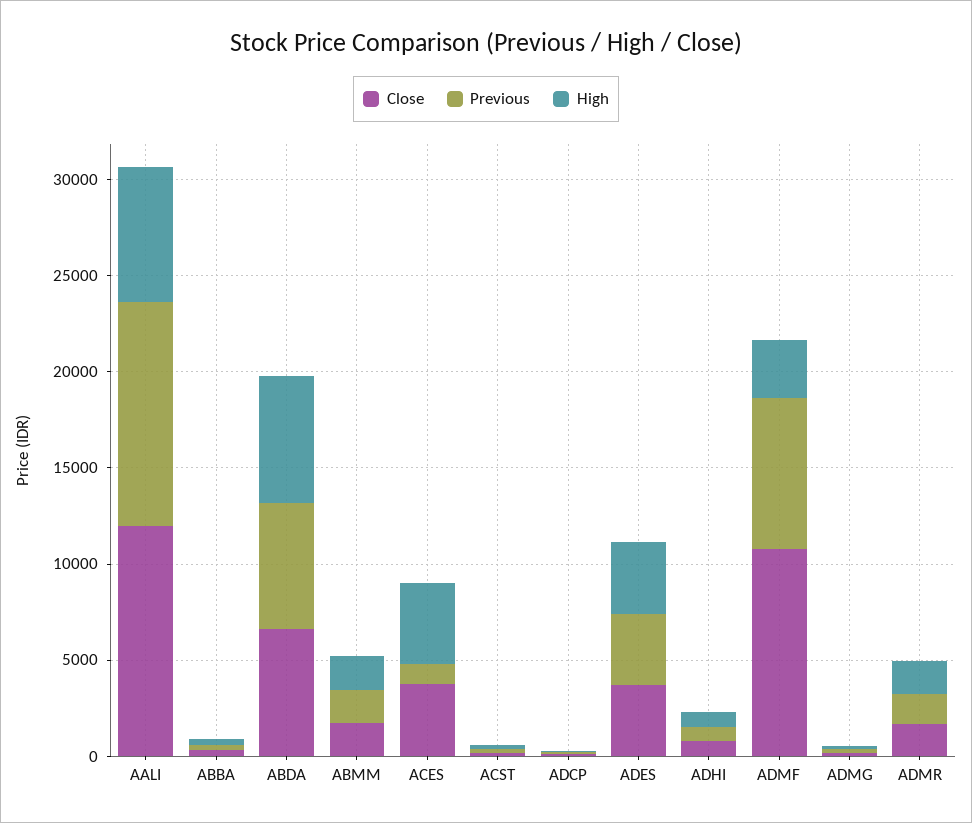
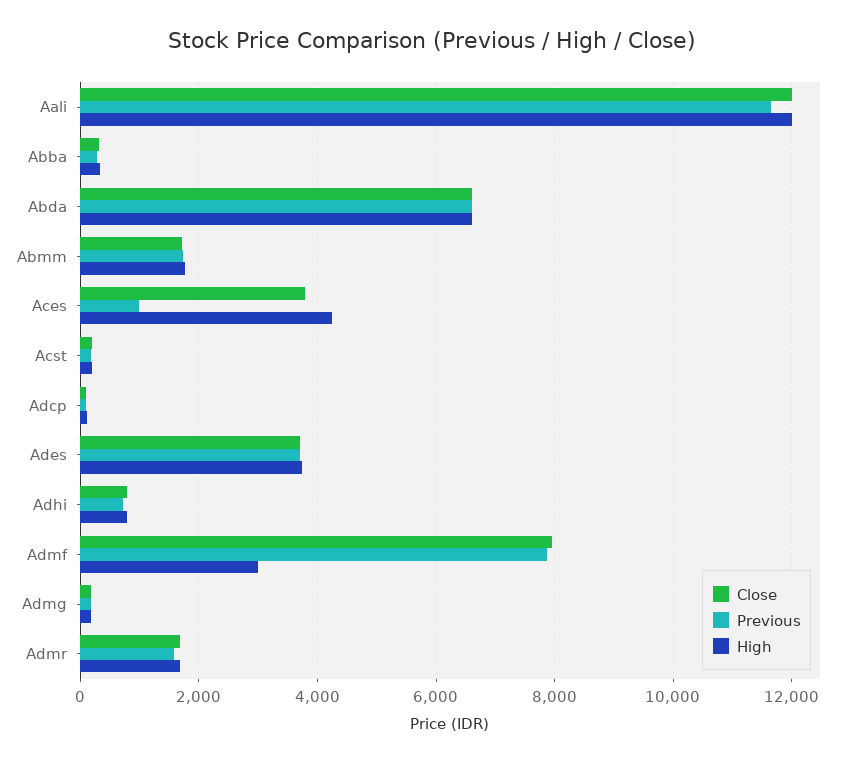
  {
    "Close": {
      "AALI": 12000,
      "ABBA": 400,
      "ABDA": 6600,
      "ABMM": 1800,
      "ACES": 3800,
      "ACST": 200,
      "ADCP": 0,
      "ADES": 3800,
      "ADHI": 800,
-     "ADMF": 11000,
+     "ADMF": 8000,
      "ADMG": 200,
      "ADMR": 1600
    },
    "Previous": {
      "AALI": 11600,
      "ABBA": 200,
      "ABDA": 6600,
      "ABMM": 1800,
      "ACES": 1000,
      "ACST": 200,
      "ADCP": 0,
      "ADES": 3800,
      "ADHI": 800,
      "ADMF": 7800,
      "ADMG": 200,
      "ADMR": 1600
    },
    "High": {
-     "AALI": 7000,
+     "AALI": 12000,
      "ABBA": 400,
      "ABDA": 6600,
      "ABMM": 1800,
      "ACES": 4200,
      "ACST": 200,
      "ADCP": 200,
      "ADES": 3800,
      "ADHI": 800,
      "ADMF": 3000,
      "ADMG": 200,
      "ADMR": 1600
    }
  }

